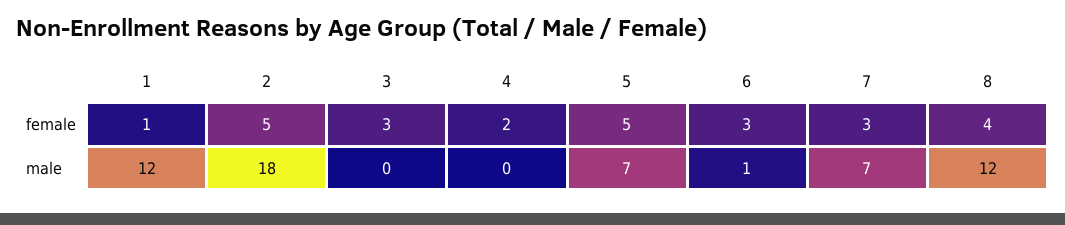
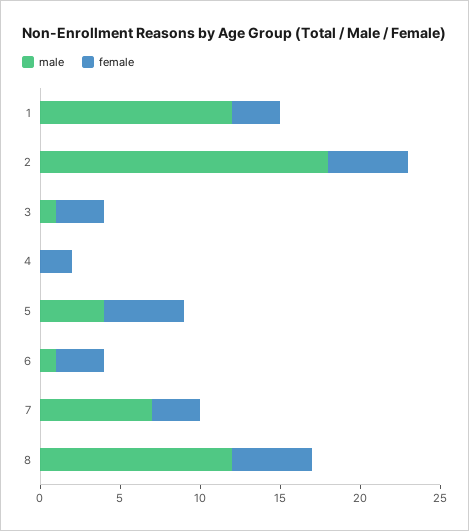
  {
    "female": {
-     "1": 1,
+     "1": 3,
      "2": 5,
      "3": 3,
      "4": 2,
      "5": 5,
      "6": 3,
      "7": 3,
-     "8": 4
+     "8": 5
    },
    "male": {
      "1": 12,
      "2": 18,
-     "3": 0,
+     "3": 1,
      "4": 0,
-     "5": 7,
+     "5": 4,
      "6": 1,
      "7": 7,
      "8": 12
    }
  }

